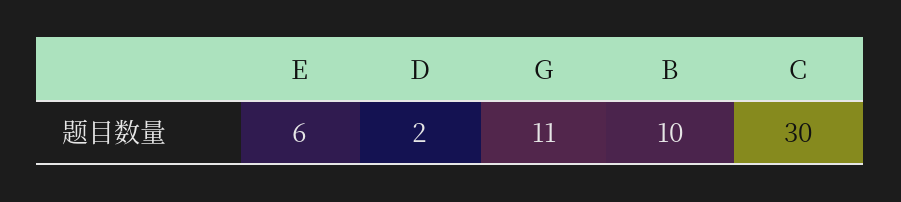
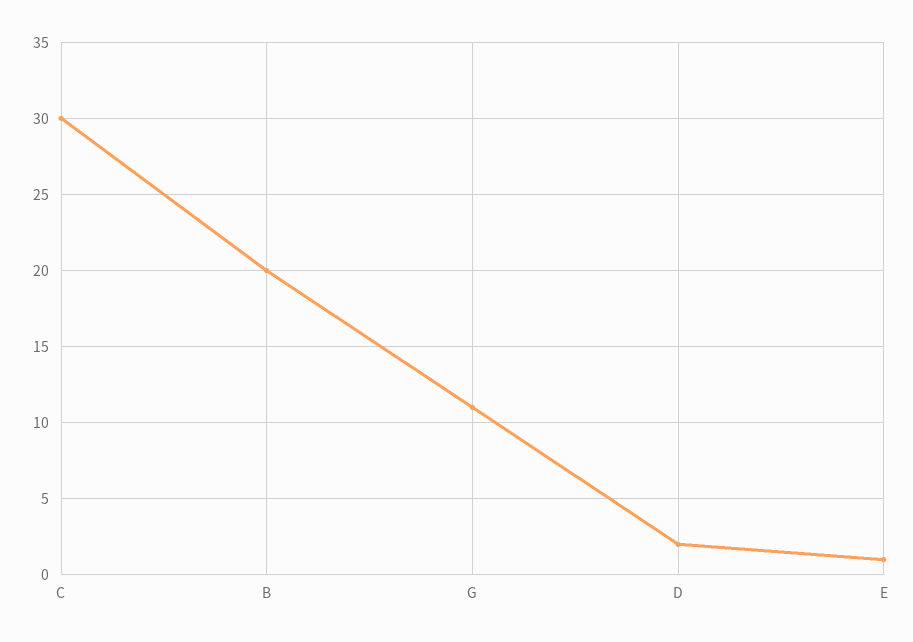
  {
-   "E": 6,
+   "E": 1,
    "D": 2,
    "G": 11,
-   "B": 10,
+   "B": 20,
    "C": 30
  }

